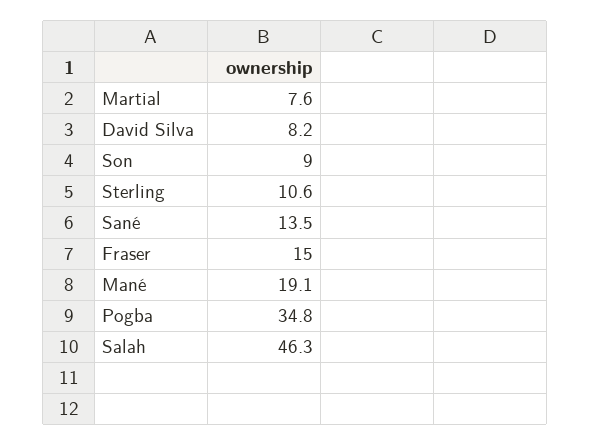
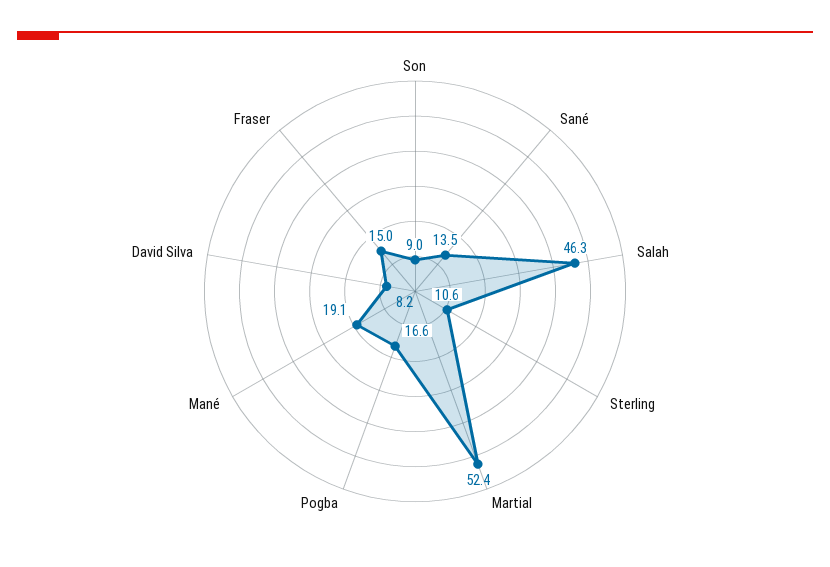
  {
-   "Martial": 7.6,
+   "Martial": 52.4,
    "David Silva": 8.2,
    "Son": 9,
    "Sterling": 10.6,
    "Sané": 13.5,
    "Fraser": 15,
    "Mané": 19.1,
-   "Pogba": 34.8,
+   "Pogba": 16.6,
    "Salah": 46.3
  }

